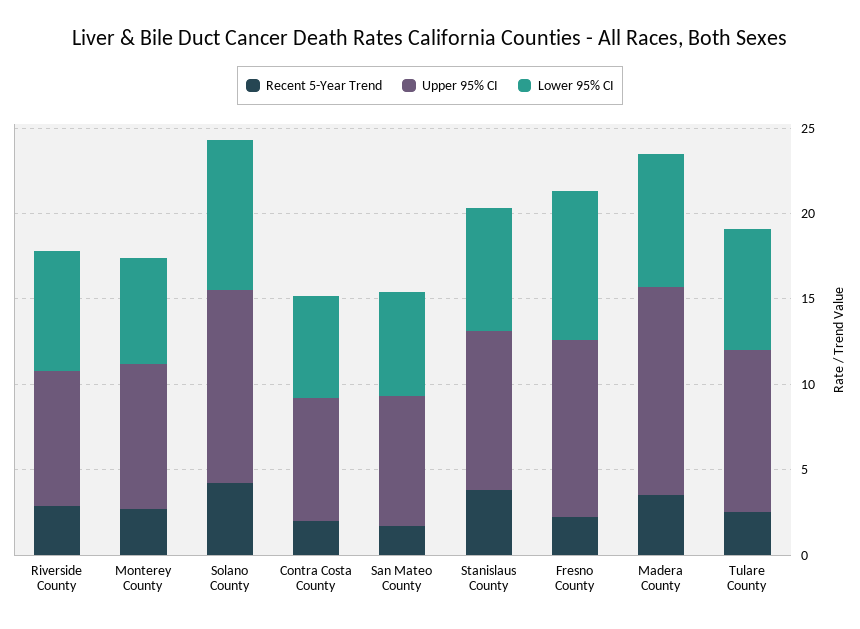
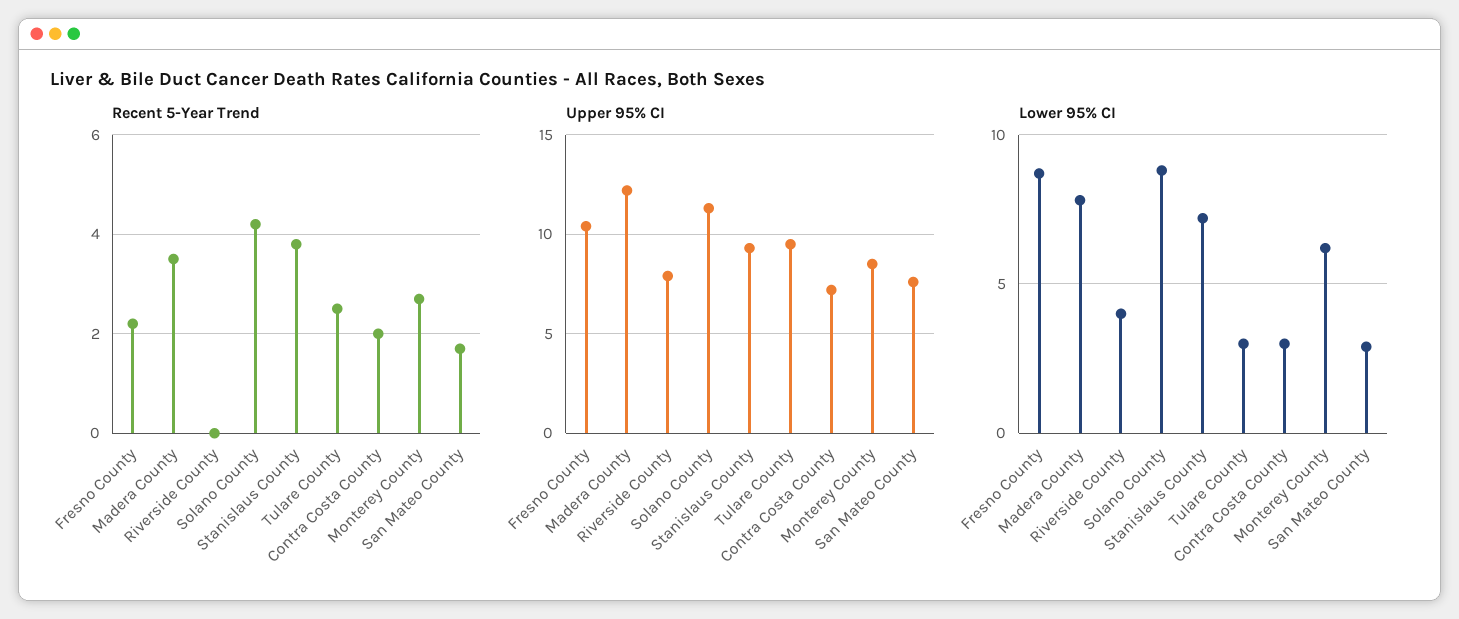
  {
    "Recent 5-Year Trend": {
-     "Riverside County": 3,
+     "Riverside County": 0,
      "Monterey County": 2.5,
      "Solano County": 4,
      "Contra Costa County": 2,
      "San Mateo County": 1.5,
      "Stanislaus County": 4,
      "Fresno County": 2,
      "Madera County": 3.5,
      "Tulare County": 2.5
    },
    "Upper 95% CI": {
      "Riverside County": 8,
      "Monterey County": 8.5,
      "Solano County": 11.5,
      "Contra Costa County": 7,
      "San Mateo County": 7.5,
      "Stanislaus County": 9.5,
      "Fresno County": 10.5,
      "Madera County": 12,
      "Tulare County": 9.5
    },
    "Lower 95% CI": {
-     "Riverside County": 7,
+     "Riverside County": 4,
      "Monterey County": 6,
      "Solano County": 9,
-     "Contra Costa County": 6,
+     "Contra Costa County": 3,
-     "San Mateo County": 6,
+     "San Mateo County": 3,
      "Stanislaus County": 7,
      "Fresno County": 8.5,
      "Madera County": 8,
-     "Tulare County": 7
+     "Tulare County": 3
    }
  }

